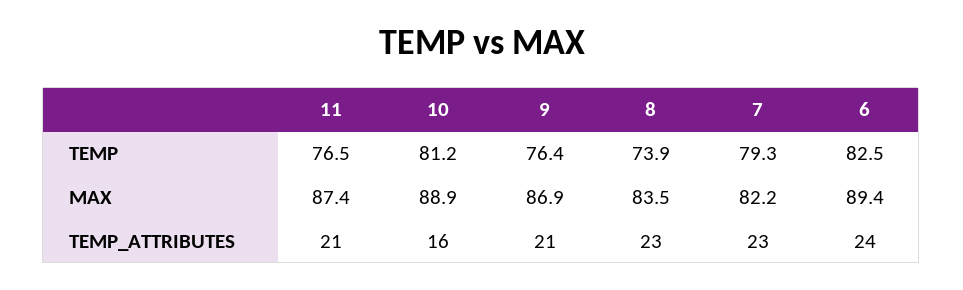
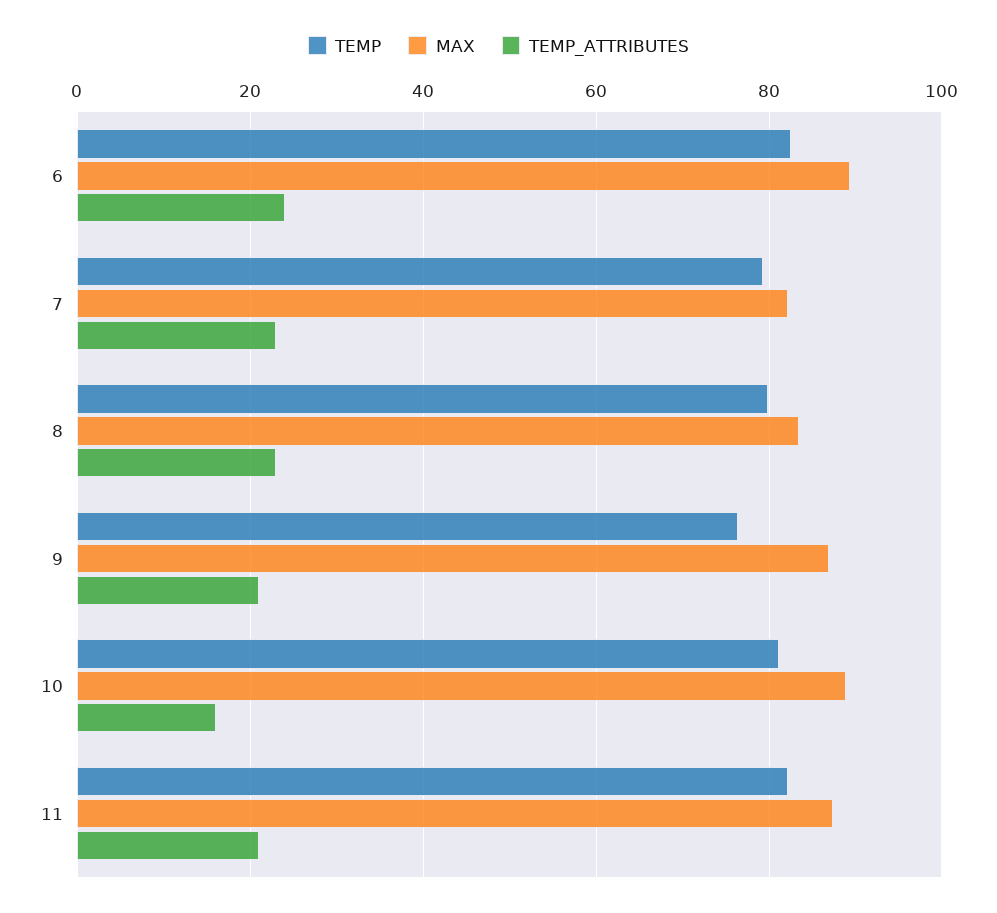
  {
    "TEMP": {
-     "11": 76.5,
+     "11": 82,
      "10": 81.2,
      "9": 76.4,
-     "8": 73.9,
+     "8": 80,
      "7": 79.3,
      "6": 82.5
    },
    "MAX": {
      "11": 87.4,
      "10": 88.9,
      "9": 86.9,
      "8": 83.5,
      "7": 82.2,
      "6": 89.4
    },
    "TEMP_ATTRIBUTES": {
      "11": 21,
      "10": 16,
      "9": 21,
      "8": 23,
      "7": 23,
      "6": 24
    }
  }

